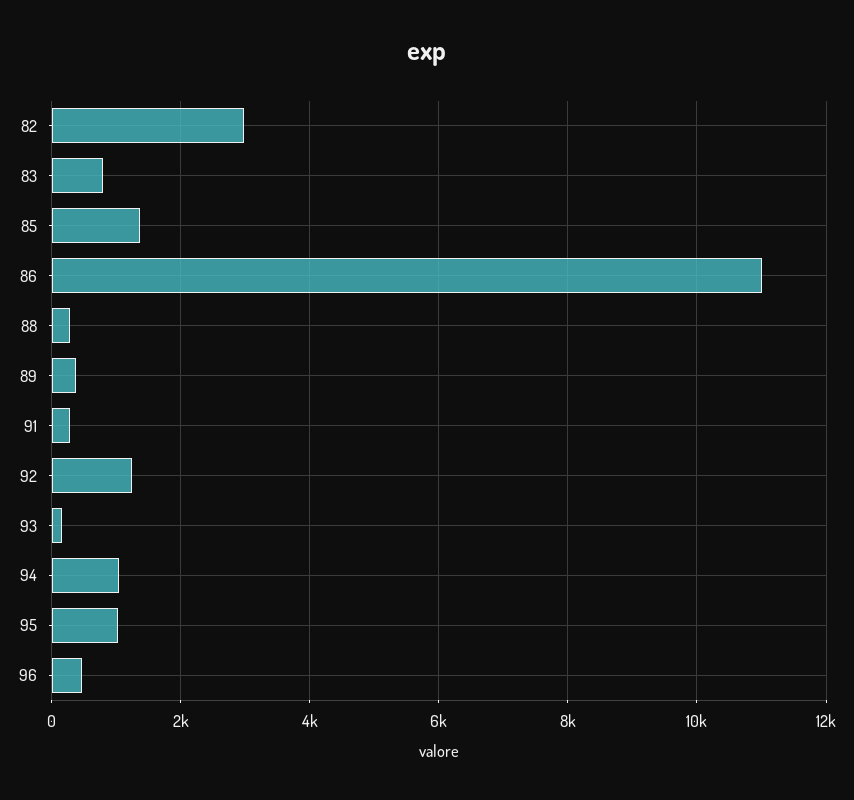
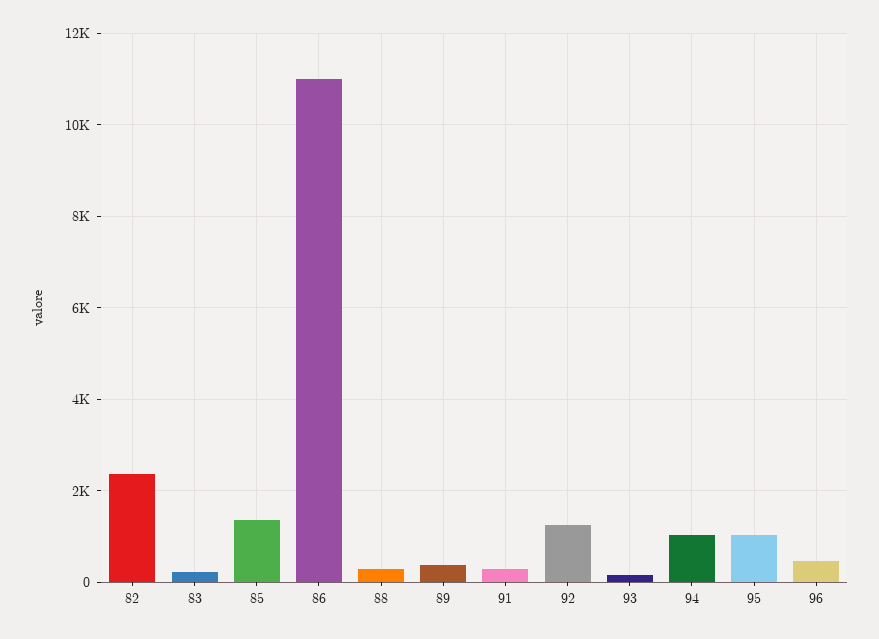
  {
-   "82": 3000,
+   "82": 2400,
-   "83": 800,
+   "83": 200,
    "85": 1400,
    "86": 11000,
    "88": 200,
    "89": 400,
    "91": 200,
    "92": 1200,
    "93": 200,
    "94": 1000,
    "95": 1000,
    "96": 400
  }

